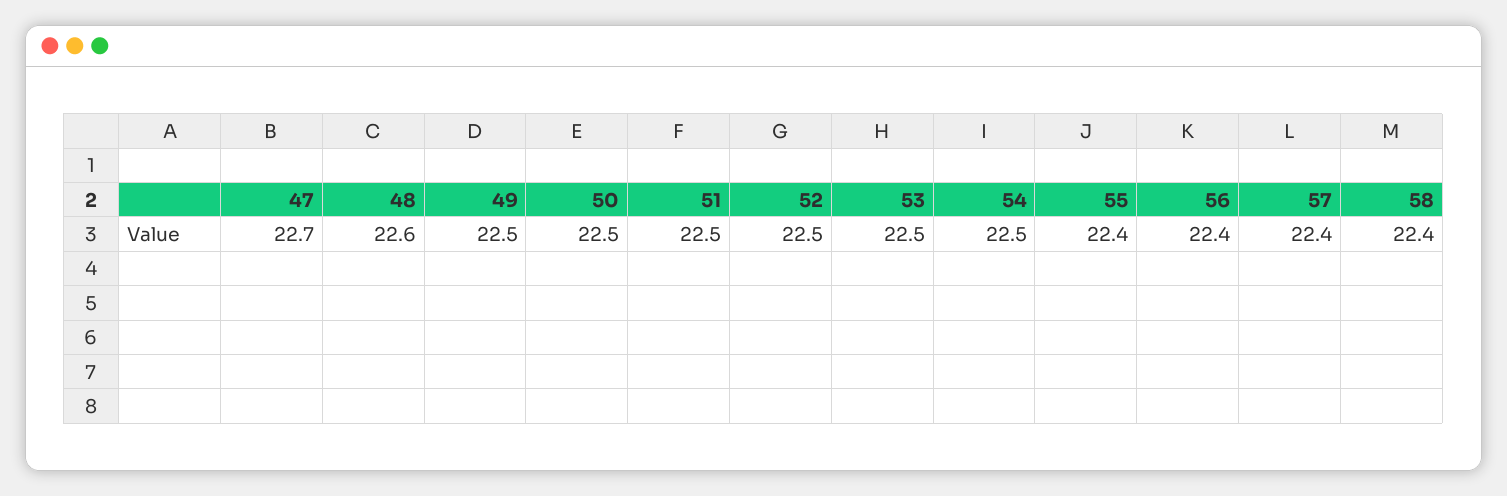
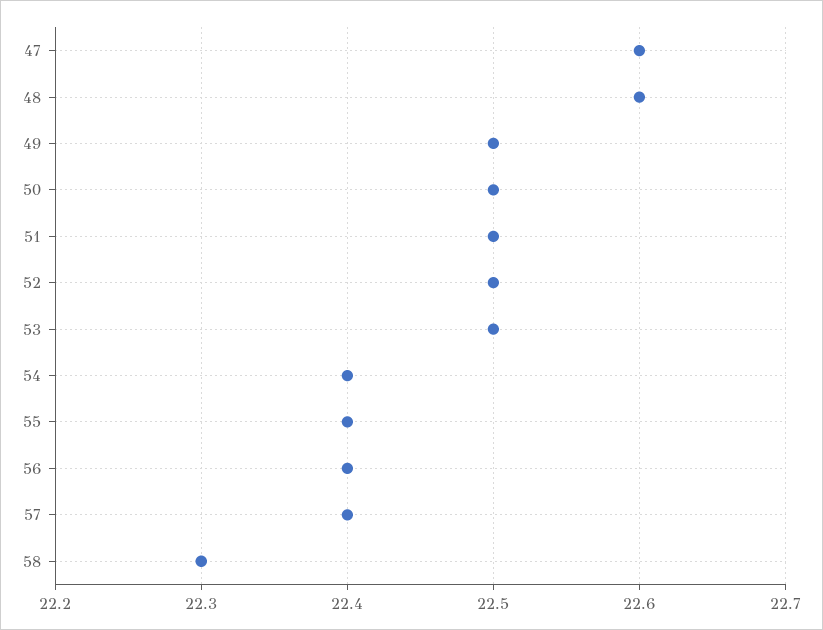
  {
-   "47": 22.7,
+   "47": 22.6,
    "48": 22.6,
    "49": 22.5,
    "50": 22.5,
    "51": 22.5,
    "52": 22.5,
    "53": 22.5,
-   "54": 22.5,
+   "54": 22.4,
    "55": 22.4,
    "56": 22.4,
    "57": 22.4,
-   "58": 22.4
+   "58": 22.3
  }

